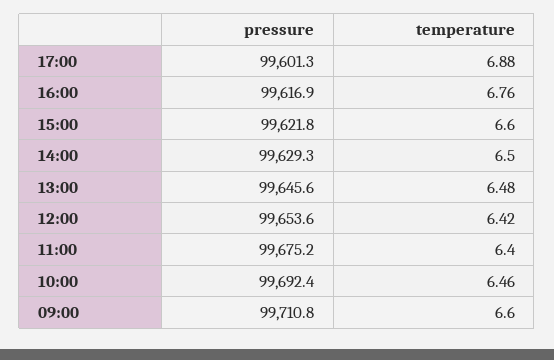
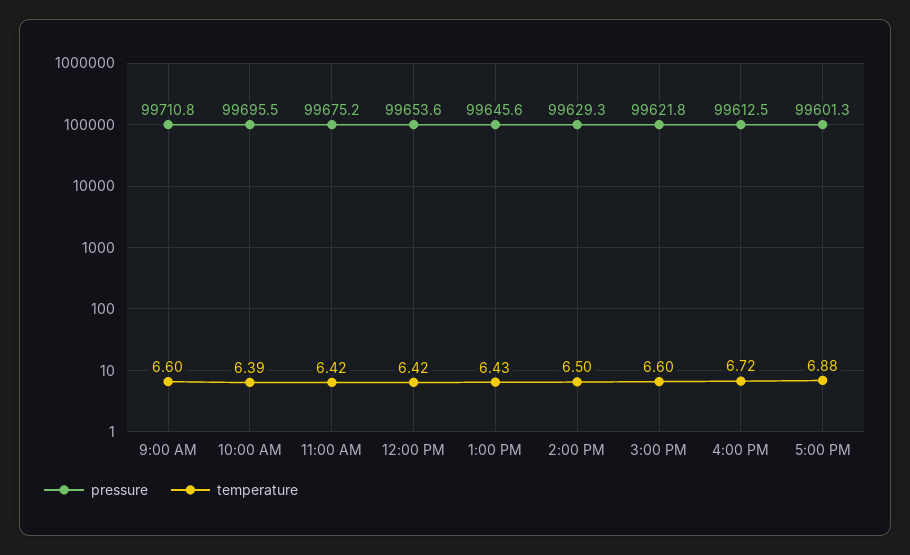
  {
    "pressure": {
      "17:00": 99601.3,
-     "16:00": 99616.9,
+     "16:00": 99612.5,
      "15:00": 99621.8,
      "14:00": 99629.3,
      "13:00": 99645.6,
      "12:00": 99653.6,
      "11:00": 99675.2,
-     "10:00": 99692.4,
+     "10:00": 99695.5,
      "09:00": 99710.8
    },
    "temperature": {
      "17:00": 6.88,
-     "16:00": 6.76,
+     "16:00": 6.72,
      "15:00": 6.6,
      "14:00": 6.5,
-     "13:00": 6.48,
+     "13:00": 6.43,
      "12:00": 6.42,
-     "11:00": 6.4,
+     "11:00": 6.42,
-     "10:00": 6.46,
+     "10:00": 6.39,
      "09:00": 6.6
    }
  }

